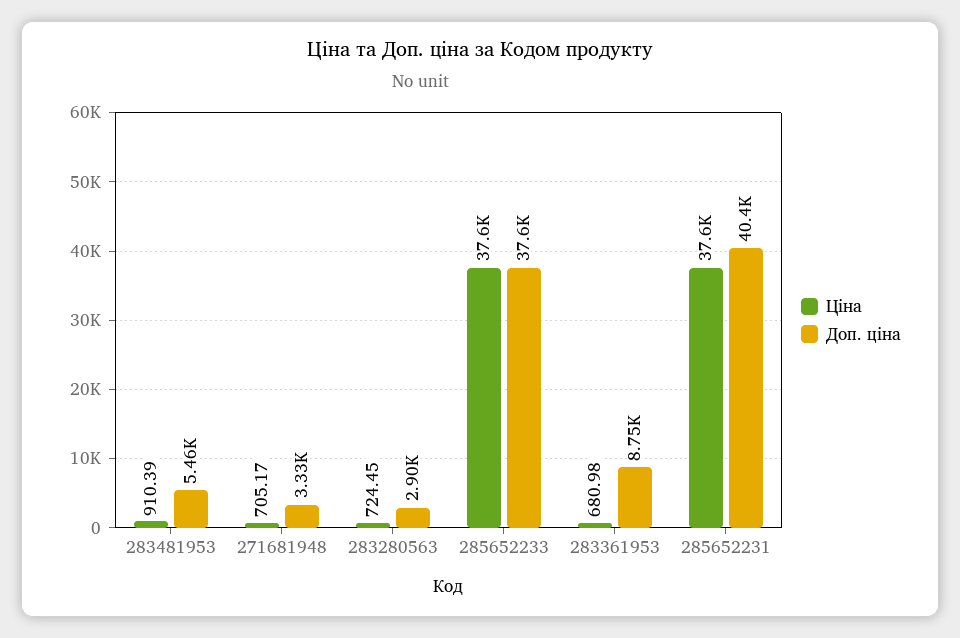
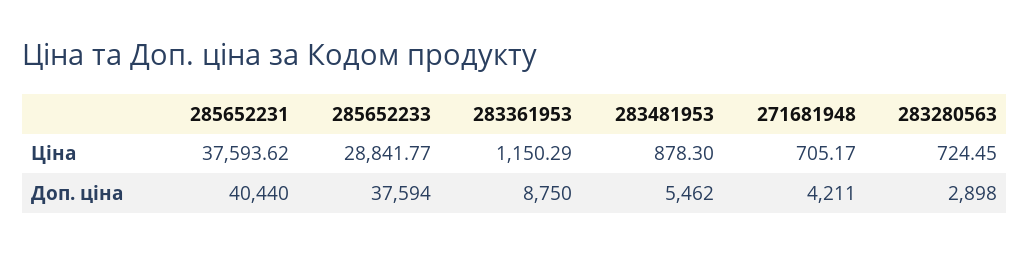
  {
    "Ціна": {
-     "283481953": 910.39,
+     "283481953": 878.3,
      "271681948": 705.17,
      "283280563": 724.45,
-     "285652233": 37600,
+     "285652233": 28841.77,
-     "283361953": 680.98,
+     "283361953": 1150.29,
      "285652231": 37593.62
    },
    "Доп. ціна": {
      "283481953": 5462,
-     "271681948": 3330,
+     "271681948": 4211,
      "283280563": 2898,
      "285652233": 37594,
      "283361953": 8750,
      "285652231": 40440
    }
  }

